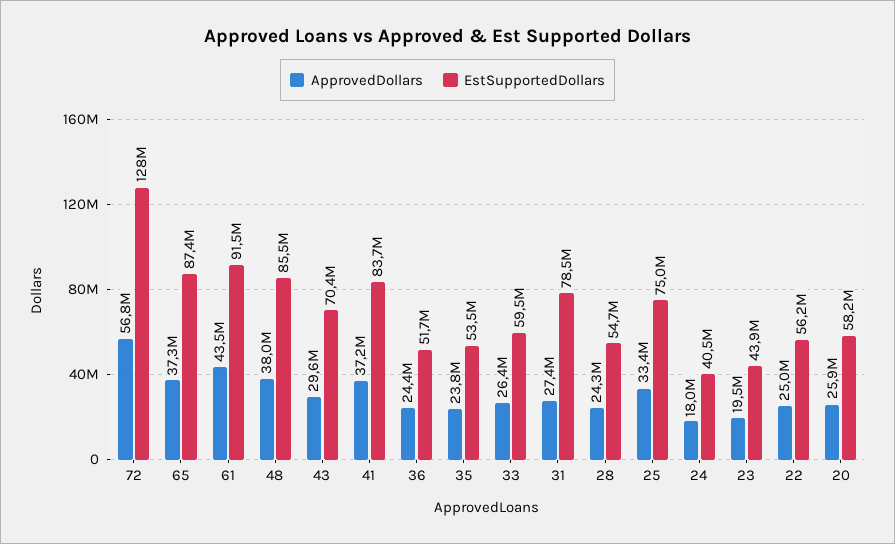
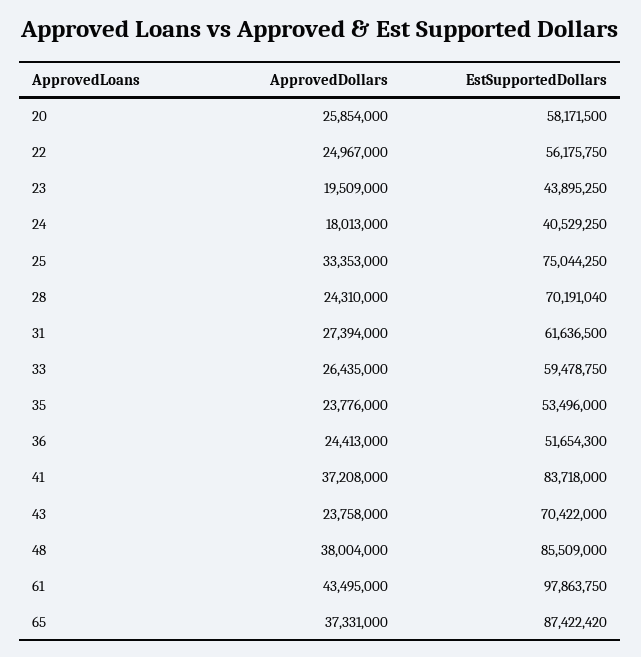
  {
    "ApprovedDollars": {
-     "72": 56800000,
      "65": 37331000,
      "61": 43495000,
      "48": 38004000,
-     "43": 29600000,
+     "43": 23758000,
      "41": 37208000,
      "36": 24413000,
      "35": 23776000,
      "33": 26435000,
      "31": 27394000,
      "28": 24310000,
      "25": 33353000,
      "24": 18013000,
      "23": 19509000,
      "22": 24967000,
      "20": 25854000
    },
    "EstSupportedDollars": {
-     "72": 128000000,
      "65": 87422420,
-     "61": 91500000,
+     "61": 97863750,
      "48": 85509000,
      "43": 70422000,
      "41": 83718000,
      "36": 51654300,
      "35": 53496000,
      "33": 59478750,
-     "31": 78500000,
+     "31": 61636500,
-     "28": 54700000,
+     "28": 70191040,
      "25": 75044250,
      "24": 40529250,
      "23": 43895250,
      "22": 56175750,
      "20": 58171500
    }
  }

